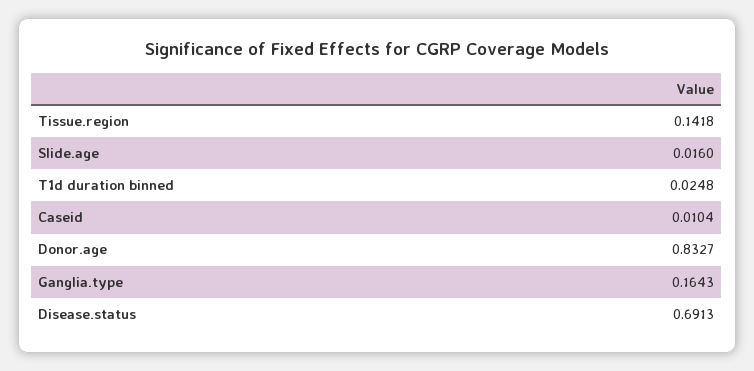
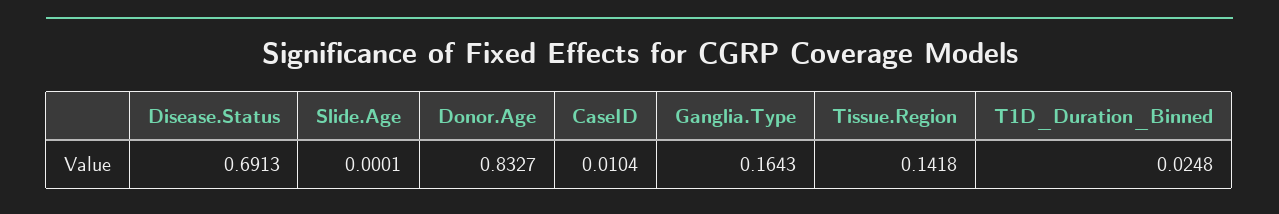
  {
    "Tissue.region": 0.1418,
-   "Slide.age": 0.016,
+   "Slide.age": 0.0001,
    "T1d duration binned": 0.0248,
    "Caseid": 0.0104,
    "Donor.age": 0.8327,
    "Ganglia.type": 0.1643,
    "Disease.status": 0.6913
  }

